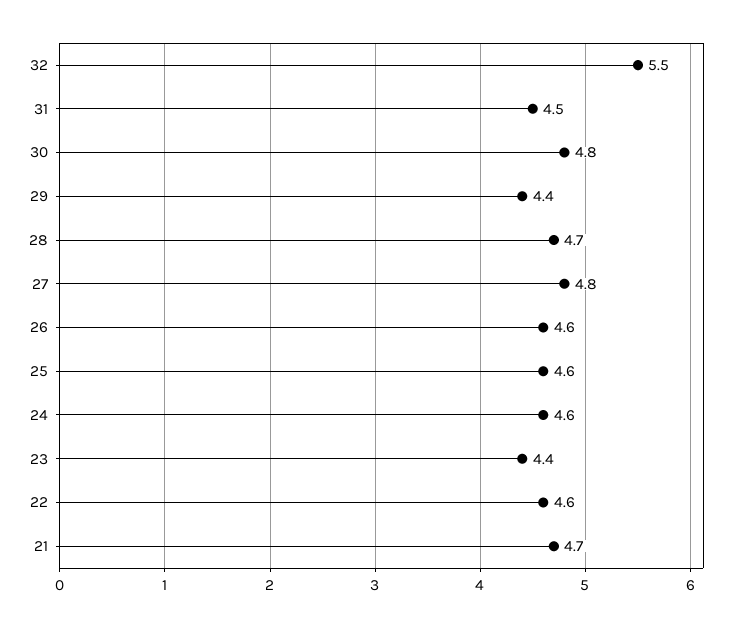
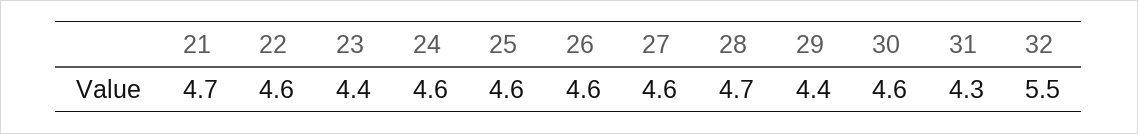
  {
    "32": 5.5,
-   "31": 4.5,
+   "31": 4.3,
-   "30": 4.8,
+   "30": 4.6,
    "29": 4.4,
    "28": 4.7,
-   "27": 4.8,
+   "27": 4.6,
    "26": 4.6,
    "25": 4.6,
    "24": 4.6,
    "23": 4.4,
    "22": 4.6,
    "21": 4.7
  }

